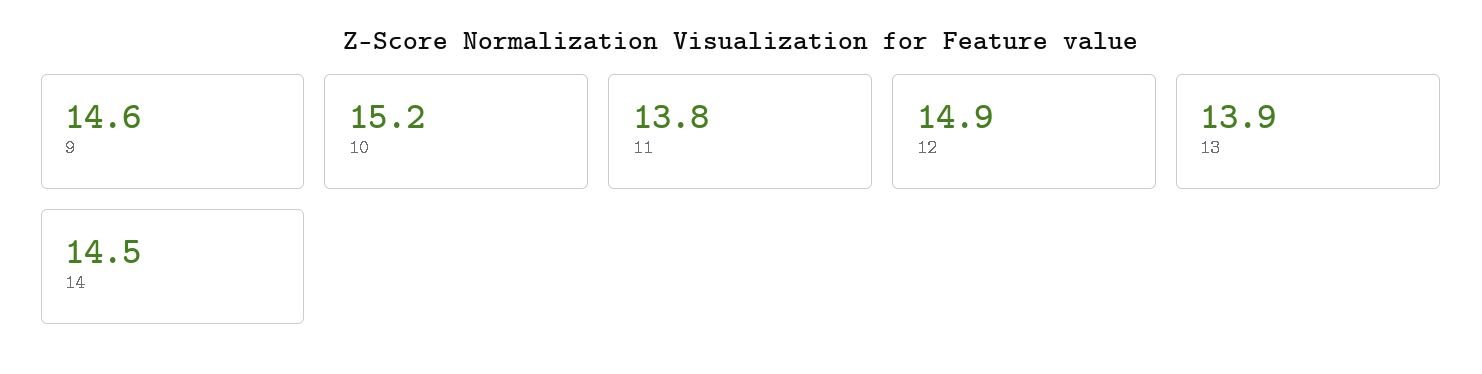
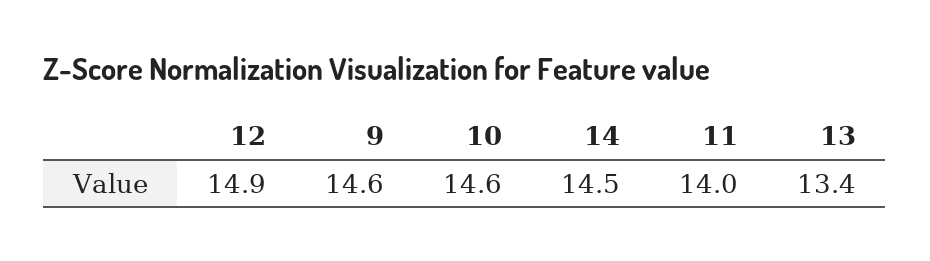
  {
    "9": 14.6,
-   "10": 15.2,
+   "10": 14.6,
-   "11": 13.8,
+   "11": 14,
    "12": 14.9,
-   "13": 13.9,
+   "13": 13.4,
    "14": 14.5
  }

